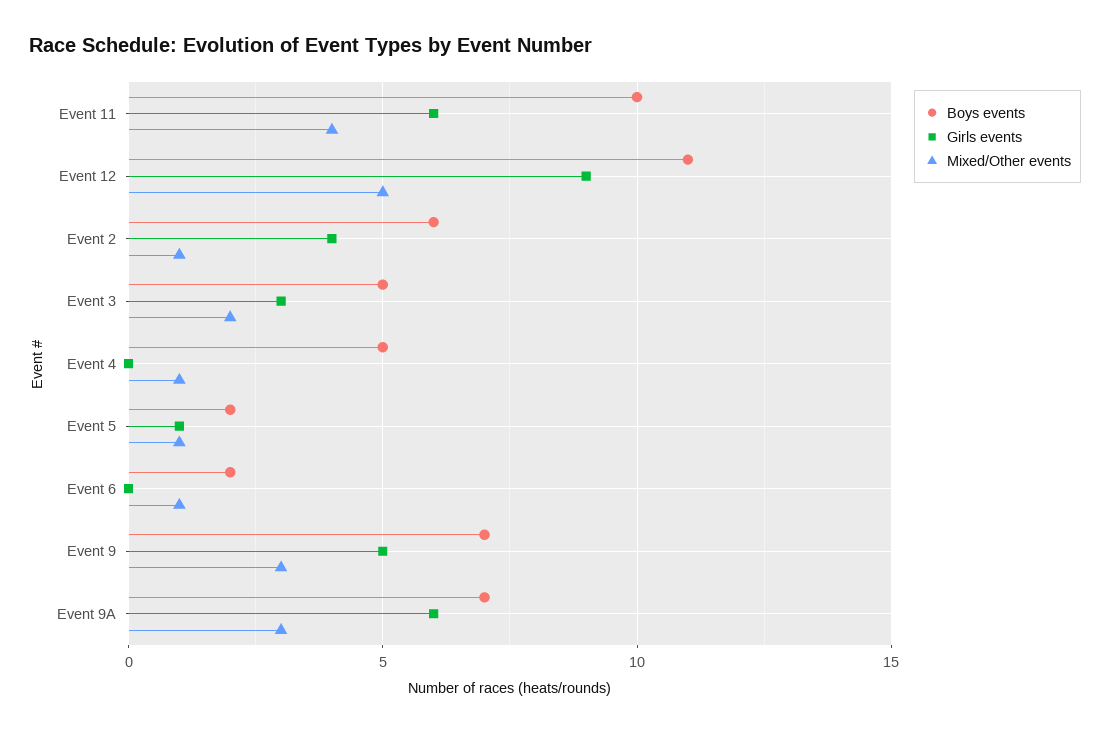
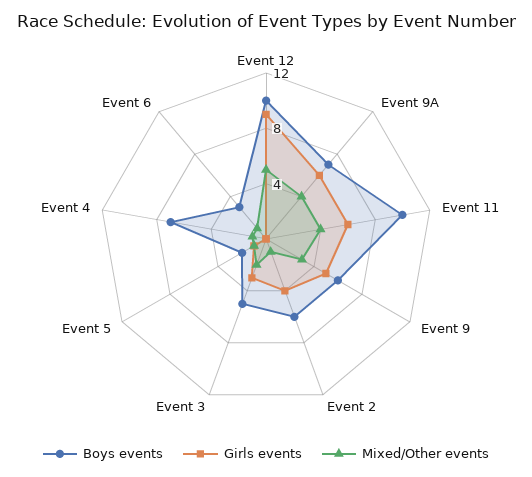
  {
    "Boys events": {
      "Event 11": 10,
-     "Event 12": 11,
+     "Event 12": 10,
      "Event 2": 6,
      "Event 3": 5,
-     "Event 4": 5,
+     "Event 4": 7,
      "Event 5": 2,
-     "Event 6": 2,
+     "Event 6": 3,
-     "Event 9": 7,
+     "Event 9": 6,
      "Event 9A": 7
    },
    "Girls events": {
      "Event 11": 6,
      "Event 12": 9,
      "Event 2": 4,
      "Event 3": 3,
      "Event 4": 0,
      "Event 5": 1,
      "Event 6": 0,
      "Event 9": 5,
      "Event 9A": 6
    },
    "Mixed/Other events": {
      "Event 11": 4,
      "Event 12": 5,
      "Event 2": 1,
      "Event 3": 2,
      "Event 4": 1,
      "Event 5": 1,
      "Event 6": 1,
      "Event 9": 3,
-     "Event 9A": 3
+     "Event 9A": 4
    }
  }

